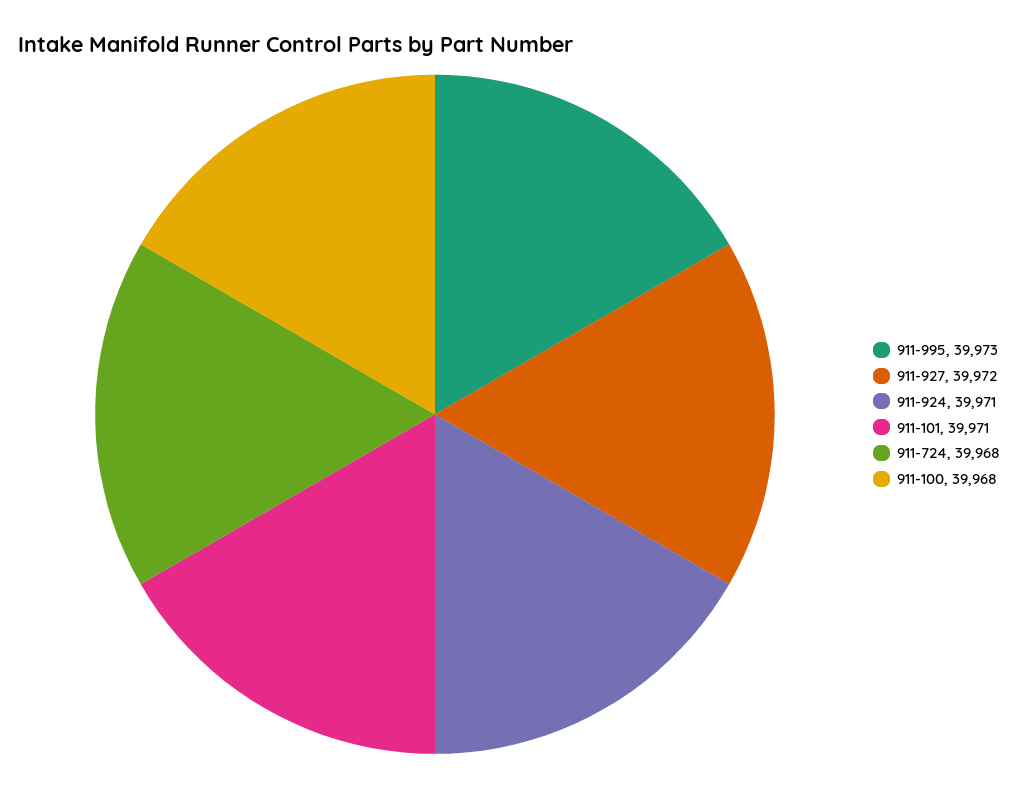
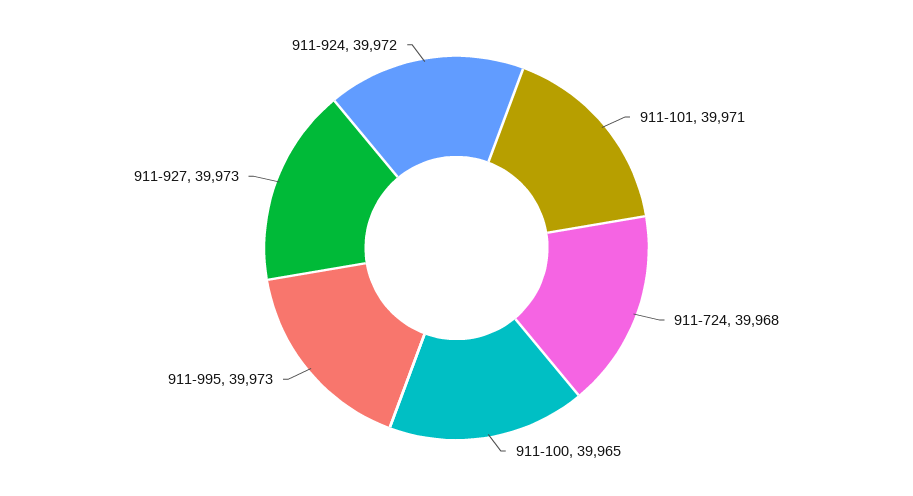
  {
    "911-995": 39973,
-   "911-927": 39972,
+   "911-927": 39973,
-   "911-924": 39971,
+   "911-924": 39972,
    "911-101": 39971,
    "911-724": 39968,
-   "911-100": 39968
+   "911-100": 39965
  }

